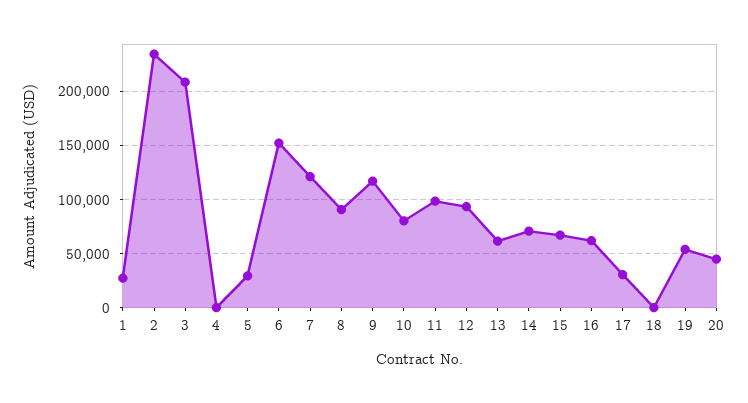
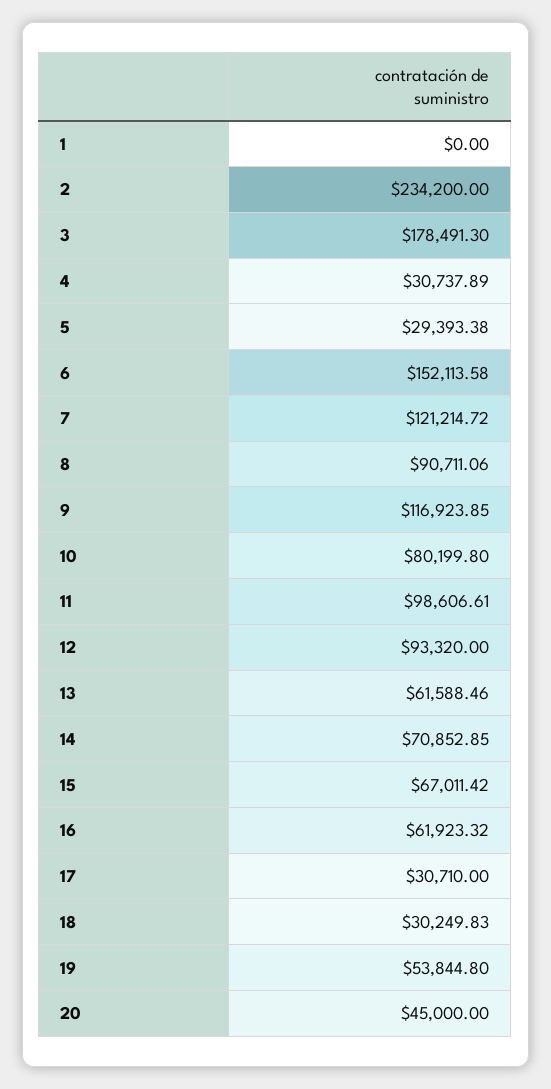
  {
-   "1": 30000,
+   "1": 0,
    "2": 234200,
-   "3": 210000,
+   "3": 178491.3,
-   "4": 0,
+   "4": 30737.89,
    "5": 29393.38,
    "6": 152113.58,
    "7": 121214.72,
    "8": 90711.06,
    "9": 116923.85,
    "10": 80199.8,
    "11": 98606.61,
    "12": 93320,
    "13": 61588.46,
    "14": 70852.85,
    "15": 67011.42,
    "16": 61923.32,
    "17": 30710,
-   "18": 0,
+   "18": 30249.83,
    "19": 53844.8,
    "20": 45000
  }

